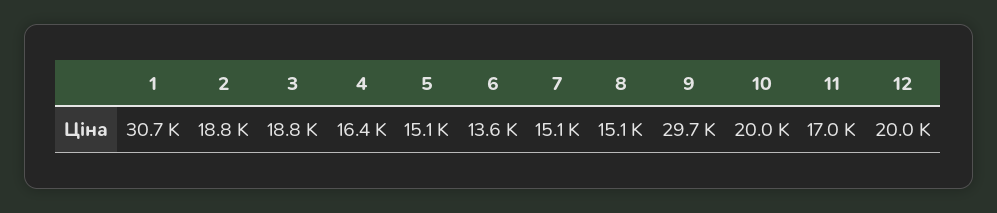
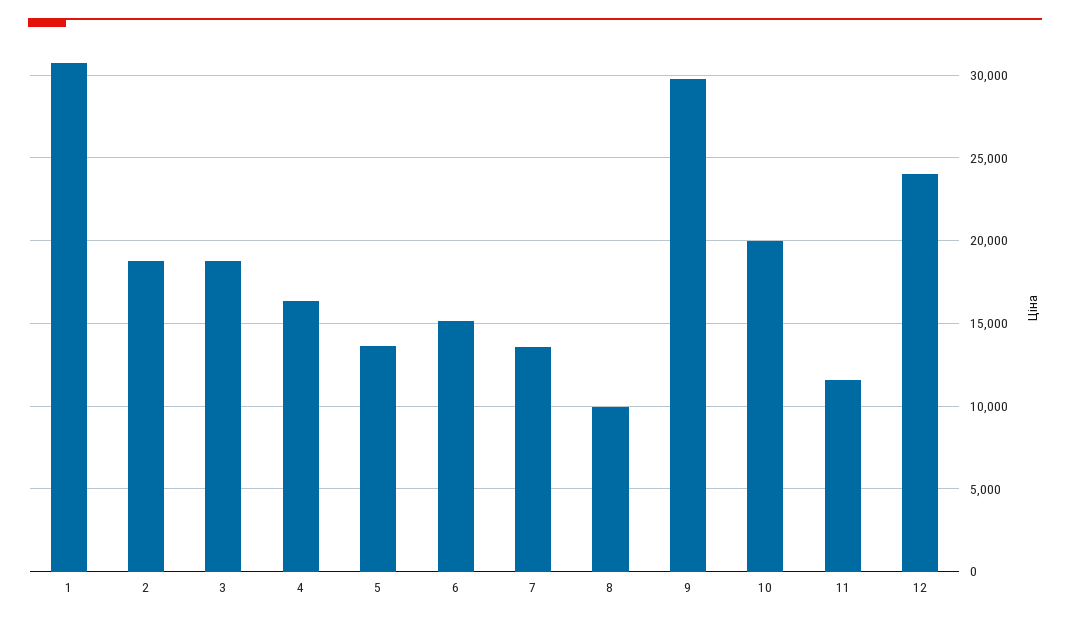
  {
    "1": 30700,
    "2": 18800,
    "3": 18800,
    "4": 16400,
-   "5": 15100,
+   "5": 13500,
-   "6": 13600,
+   "6": 15000,
-   "7": 15100,
+   "7": 13500,
-   "8": 15100,
+   "8": 10000,
    "9": 29700,
    "10": 20000,
-   "11": 17000,
+   "11": 11500,
-   "12": 20000
+   "12": 24000
  }

